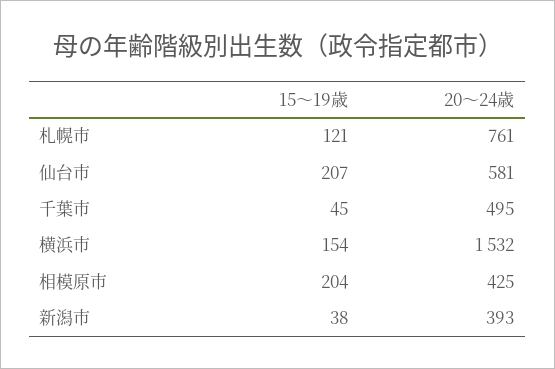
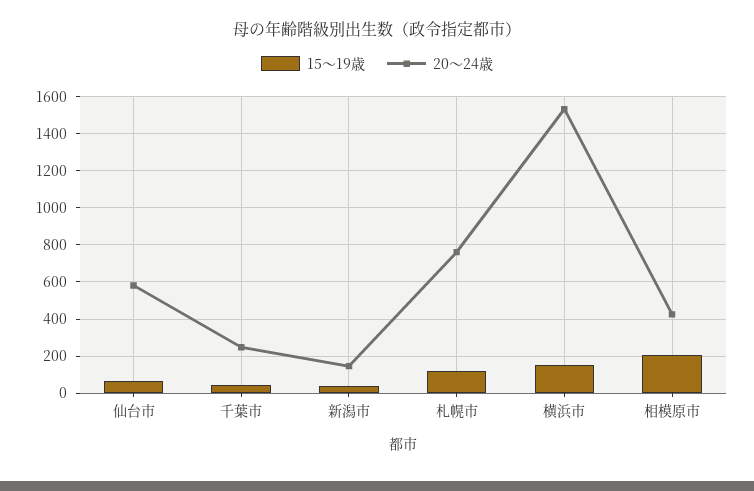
  {
    "15～19歳": {
      "札幌市": 121,
-     "仙台市": 207,
+     "仙台市": 50,
      "千葉市": 45,
      "横浜市": 154,
      "相模原市": 204,
      "新潟市": 38
    },
    "20～24歳": {
      "札幌市": 761,
      "仙台市": 581,
-     "千葉市": 495,
+     "千葉市": 250,
      "横浜市": 1532,
      "相模原市": 425,
-     "新潟市": 393
+     "新潟市": 150
    }
  }

